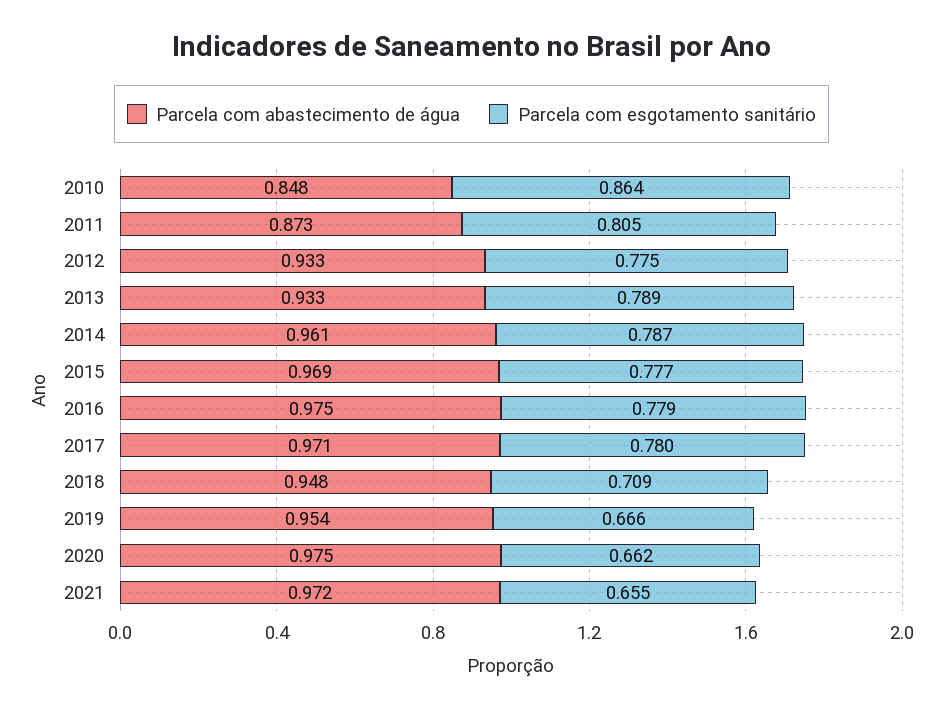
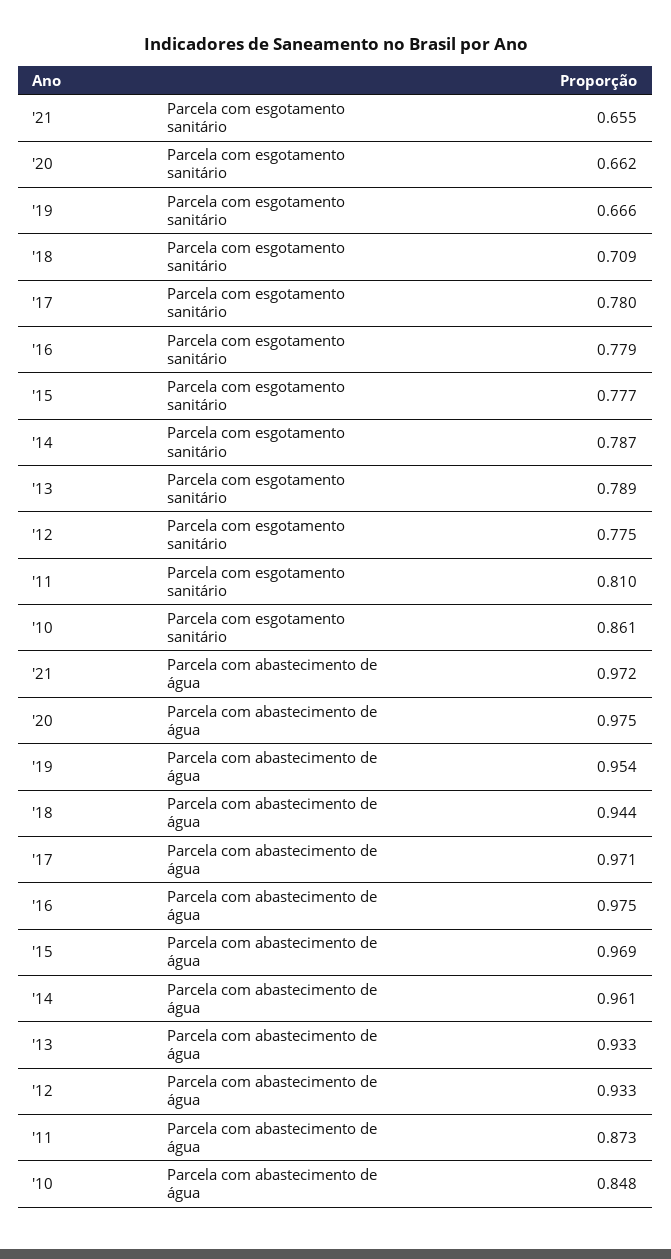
  {
    "Parcela com abastecimento de água": {
      "2010": 0.848,
      "2011": 0.873,
      "2012": 0.933,
      "2013": 0.933,
      "2014": 0.961,
      "2015": 0.969,
      "2016": 0.975,
      "2017": 0.971,
-     "2018": 0.948,
+     "2018": 0.944,
      "2019": 0.954,
      "2020": 0.975,
      "2021": 0.972
    },
    "Parcela com esgotamento sanitário": {
-     "2010": 0.864,
+     "2010": 0.861,
-     "2011": 0.805,
+     "2011": 0.81,
      "2012": 0.775,
      "2013": 0.789,
      "2014": 0.787,
      "2015": 0.777,
      "2016": 0.779,
      "2017": 0.78,
      "2018": 0.709,
      "2019": 0.666,
      "2020": 0.662,
      "2021": 0.655
    }
  }

